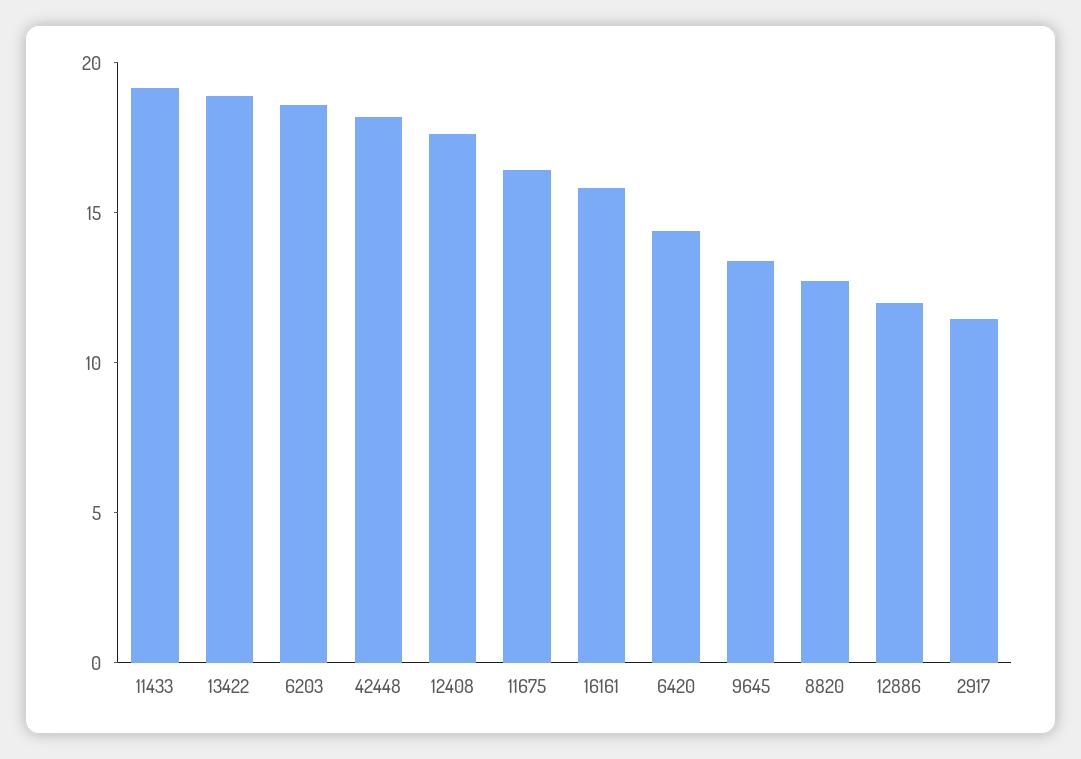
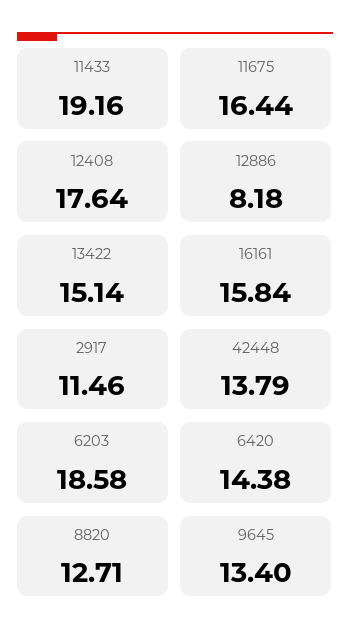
  {
    "11433": 19.16,
-   "13422": 19,
+   "13422": 15.14,
    "6203": 18.58,
-   "42448": 18,
+   "42448": 13.79,
    "12408": 17.64,
    "11675": 16.44,
    "16161": 15.84,
    "6420": 14.38,
    "9645": 13.4,
    "8820": 12.71,
-   "12886": 12,
+   "12886": 8.18,
    "2917": 11.46
  }

